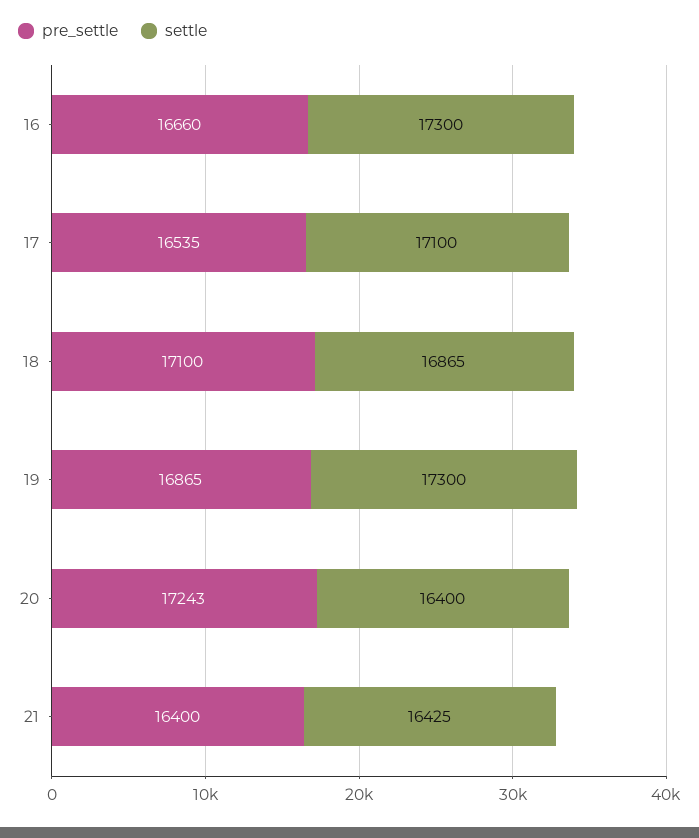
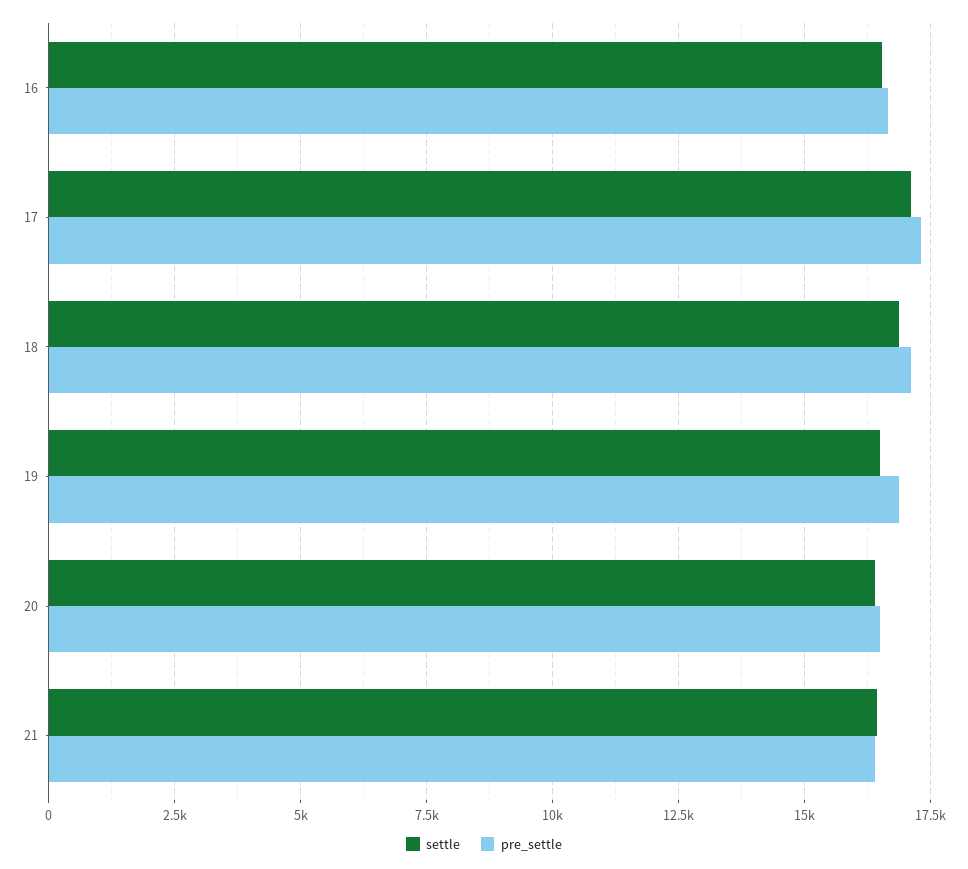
  {
    "pre_settle": {
      "16": 16660,
-     "17": 16535,
+     "17": 17250,
      "18": 17100,
      "19": 16865,
-     "20": 17243,
+     "20": 16500,
      "21": 16400
    },
    "settle": {
-     "16": 17300,
+     "16": 16500,
      "17": 17100,
      "18": 16865,
-     "19": 17300,
+     "19": 16500,
      "20": 16400,
      "21": 16425
    }
  }

